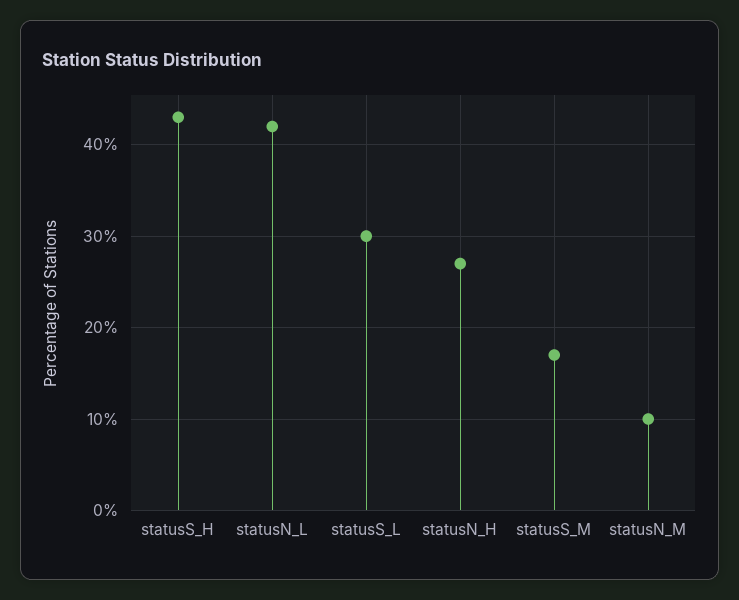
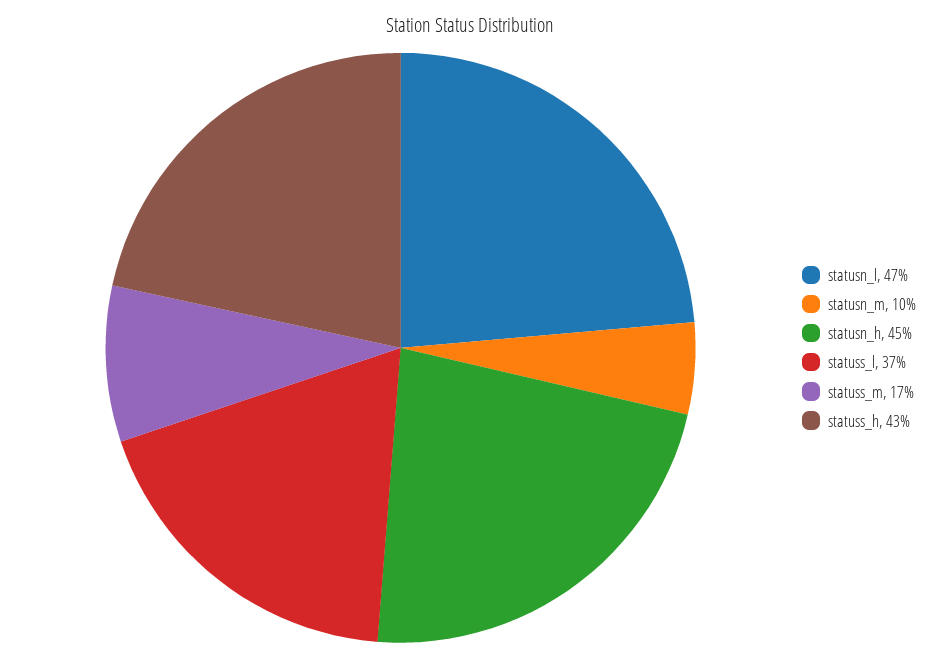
  {
    "statusS_H": 43,
-   "statusN_L": 42,
+   "statusN_L": 47,
-   "statusS_L": 30,
+   "statusS_L": 37,
-   "statusN_H": 27,
+   "statusN_H": 45,
    "statusS_M": 17,
    "statusN_M": 10
  }

